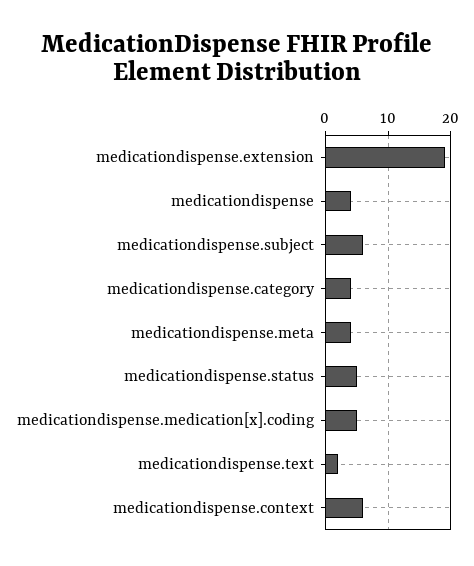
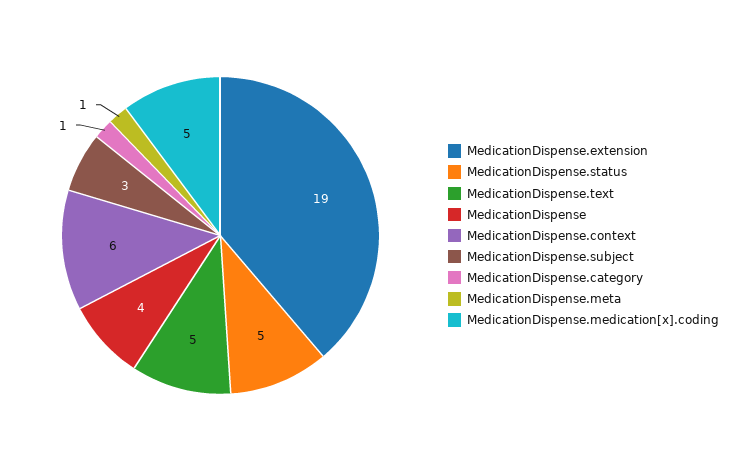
  {
    "medicationdispense.extension": 19,
    "medicationdispense": 4,
-   "medicationdispense.subject": 6,
+   "medicationdispense.subject": 3,
-   "medicationdispense.category": 4,
+   "medicationdispense.category": 1,
-   "medicationdispense.meta": 4,
+   "medicationdispense.meta": 1,
    "medicationdispense.status": 5,
    "medicationdispense.medication[x].coding": 5,
-   "medicationdispense.text": 2,
+   "medicationdispense.text": 5,
    "medicationdispense.context": 6
  }

